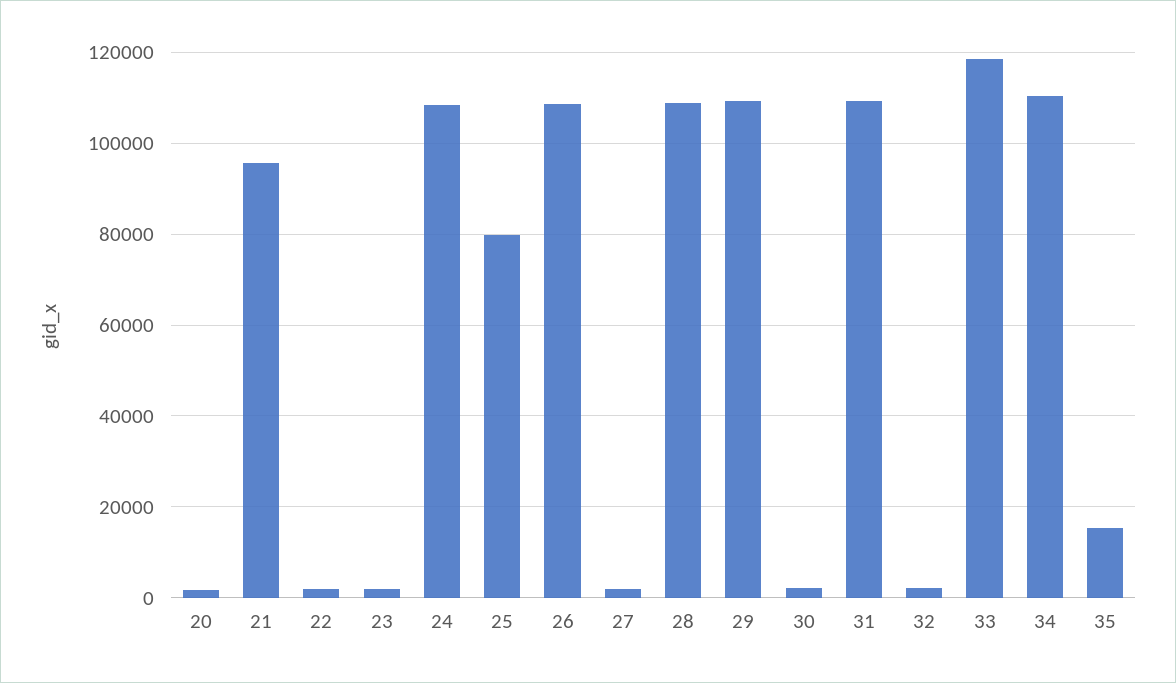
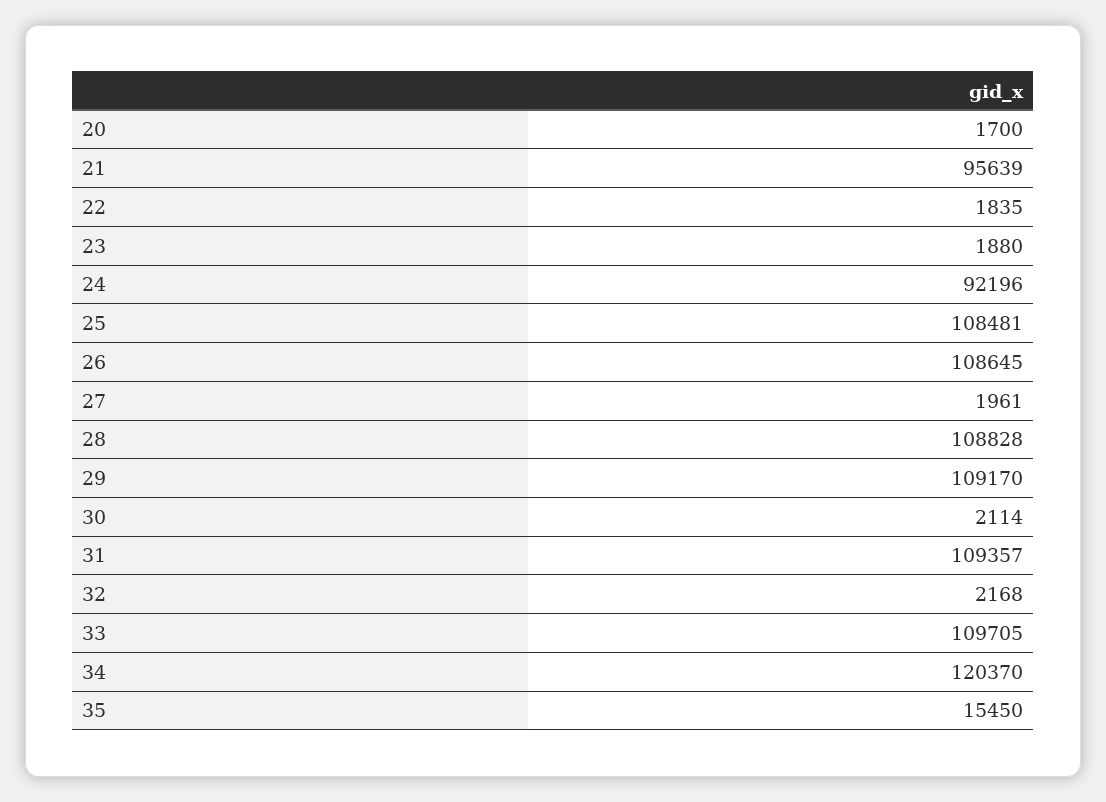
  {
    "20": 1700,
    "21": 95639,
    "22": 1835,
    "23": 1880,
-   "24": 108000,
+   "24": 92196,
-   "25": 80000,
+   "25": 108481,
    "26": 108645,
    "27": 1961,
    "28": 108828,
    "29": 109170,
    "30": 2114,
    "31": 109357,
    "32": 2168,
-   "33": 118000,
+   "33": 109705,
-   "34": 110000,
+   "34": 120370,
    "35": 15450
  }

